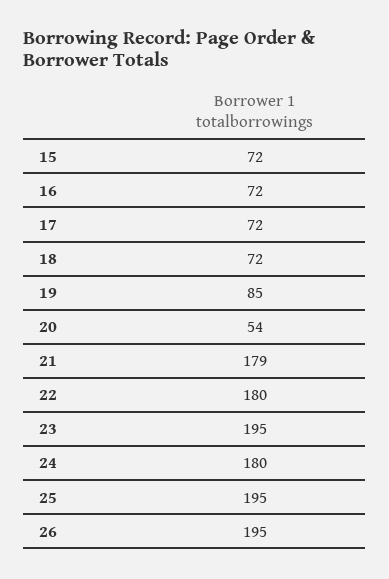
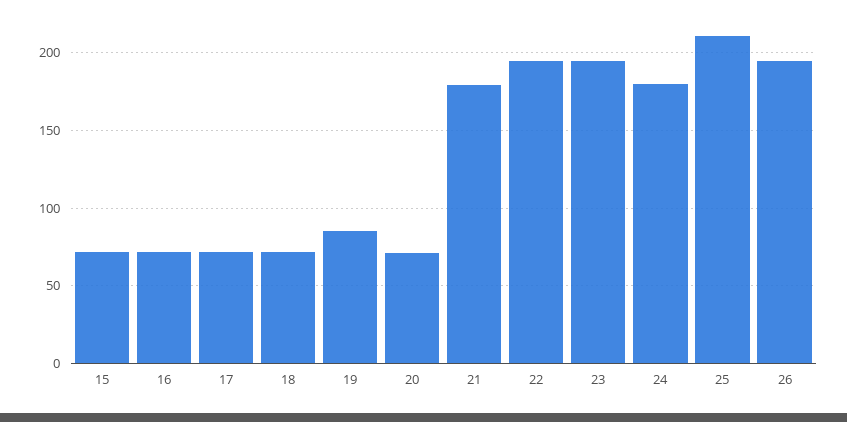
  {
    "15": 72,
    "16": 72,
    "17": 72,
    "18": 72,
    "19": 85,
-   "20": 54,
+   "20": 70,
    "21": 179,
-   "22": 180,
+   "22": 195,
    "23": 195,
    "24": 180,
-   "25": 195,
+   "25": 210,
    "26": 195
  }

